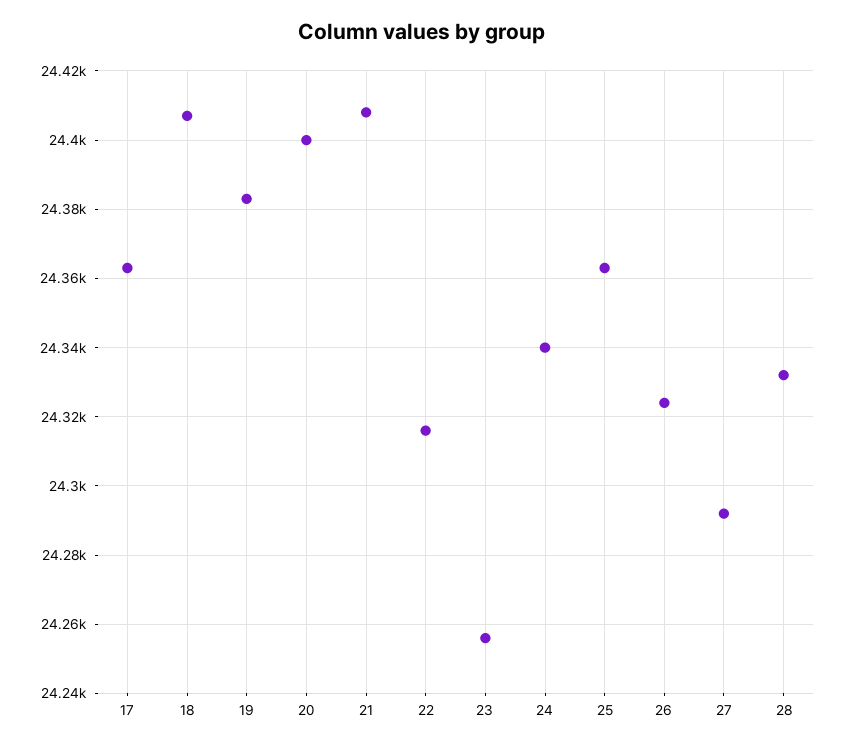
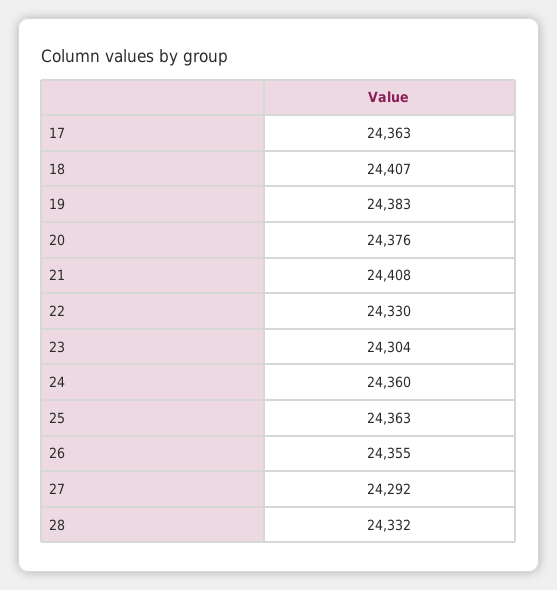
  {
    "17": 24363,
    "18": 24407,
    "19": 24383,
-   "20": 24400,
+   "20": 24376,
    "21": 24408,
-   "22": 24315,
+   "22": 24330,
-   "23": 24255,
+   "23": 24304,
-   "24": 24340,
+   "24": 24360,
    "25": 24363,
-   "26": 24325,
+   "26": 24355,
    "27": 24292,
    "28": 24332
  }

